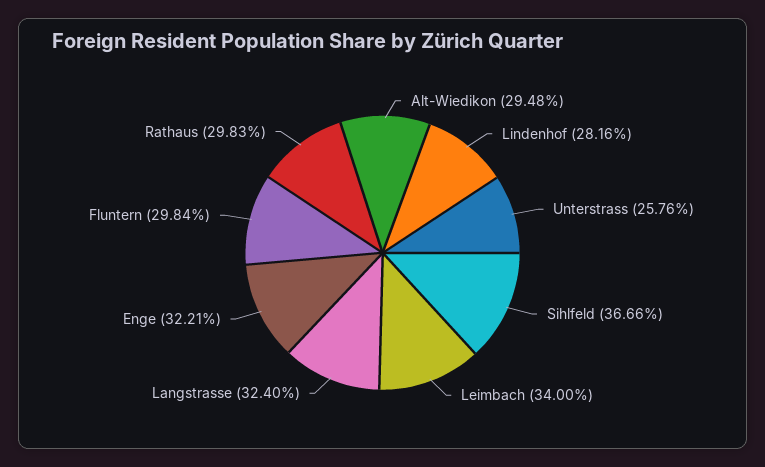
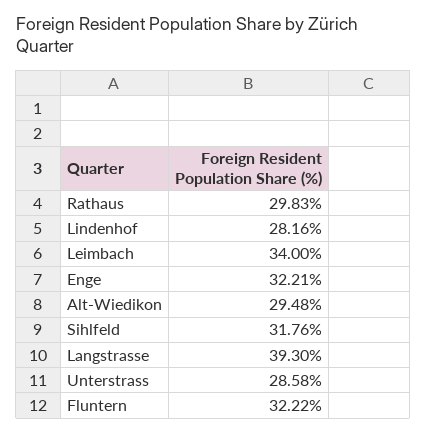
  {
    "Alt-Wiedikon": 29.48,
    "Lindenhof": 28.16,
-   "Unterstrass": 25.76,
+   "Unterstrass": 28.58,
-   "Sihlfeld": 36.66,
+   "Sihlfeld": 31.76,
    "Leimbach": 34,
-   "Langstrasse": 32.4,
+   "Langstrasse": 39.3,
    "Enge": 32.21,
-   "Fluntern": 29.84,
+   "Fluntern": 32.22,
    "Rathaus": 29.83
  }

